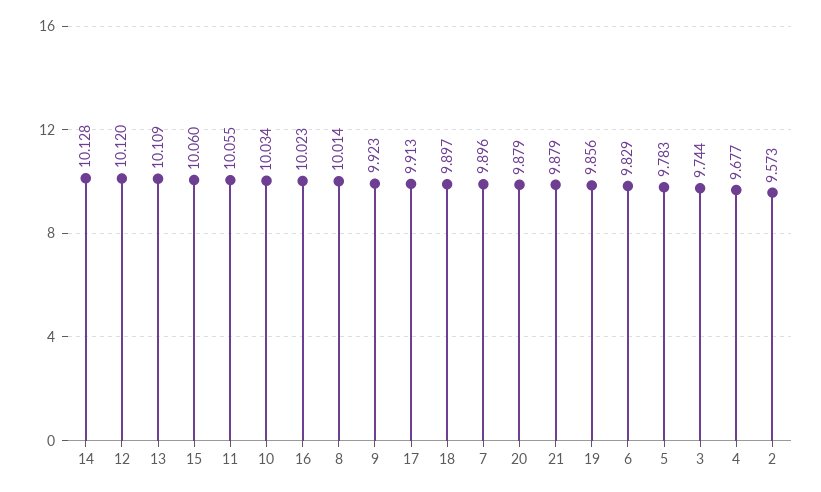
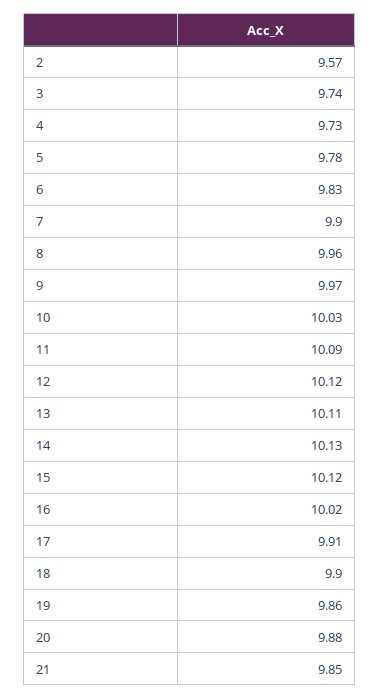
  {
    "14": 10.128,
    "12": 10.12,
    "13": 10.109,
-   "15": 10.06,
+   "15": 10.12,
-   "11": 10.055,
+   "11": 10.09,
    "10": 10.034,
    "16": 10.023,
-   "8": 10.014,
+   "8": 9.96,
-   "9": 9.923,
+   "9": 9.97,
    "17": 9.913,
    "18": 9.897,
    "7": 9.896,
    "20": 9.879,
-   "21": 9.879,
+   "21": 9.85,
    "19": 9.856,
    "6": 9.829,
    "5": 9.783,
    "3": 9.744,
-   "4": 9.677,
+   "4": 9.73,
    "2": 9.573
  }

